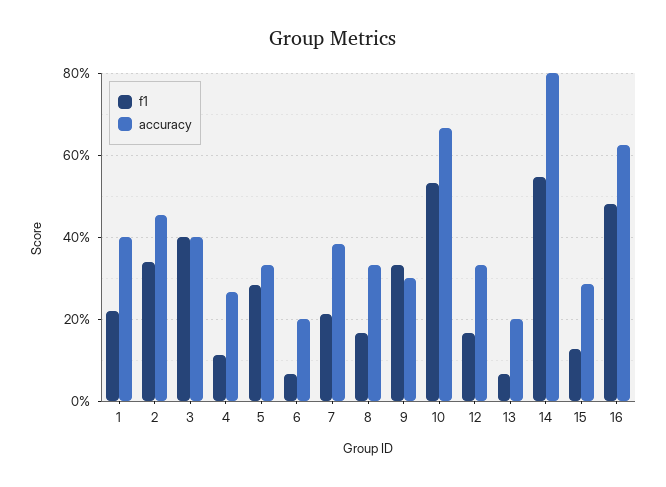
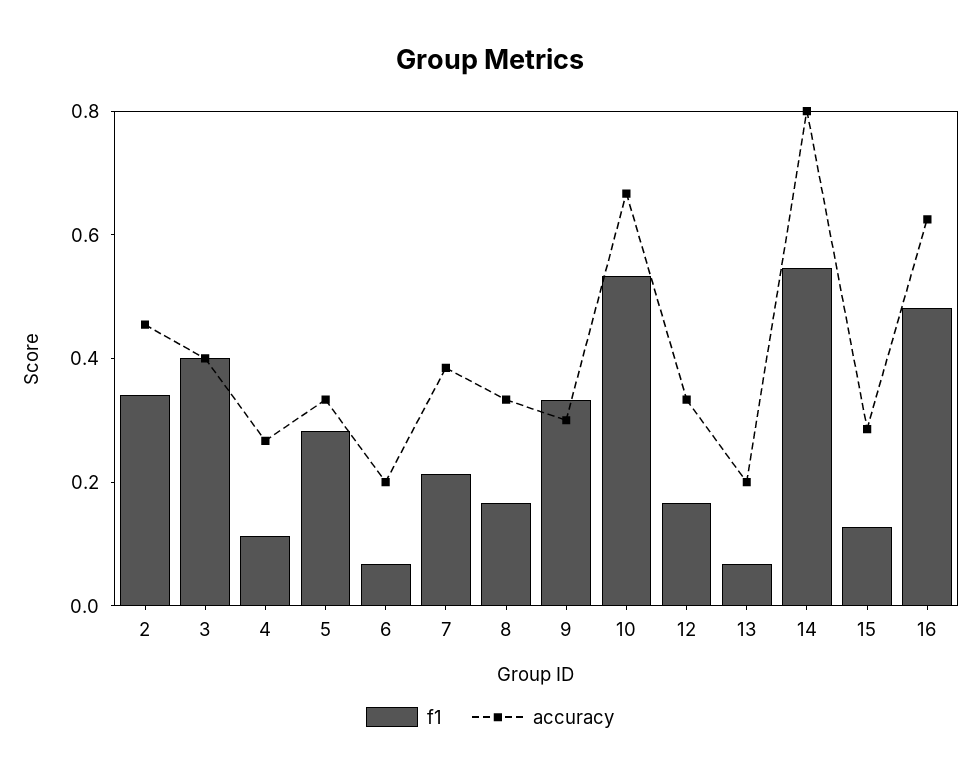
  {
    "f1": {
-     "1": 0.22,
      "2": 0.34,
      "3": 0.4,
      "4": 0.12,
      "5": 0.28,
      "6": 0.06,
      "7": 0.22,
      "8": 0.16,
      "9": 0.34,
      "10": 0.54,
      "12": 0.16,
      "13": 0.06,
      "14": 0.54,
      "15": 0.12,
      "16": 0.48
    },
    "accuracy": {
-     "1": 0.4,
      "2": 0.46,
      "3": 0.4,
      "4": 0.26,
      "5": 0.34,
      "6": 0.2,
      "7": 0.38,
      "8": 0.34,
      "9": 0.3,
      "10": 0.66,
      "12": 0.34,
      "13": 0.2,
      "14": 0.8,
      "15": 0.28,
      "16": 0.62
    }
  }

